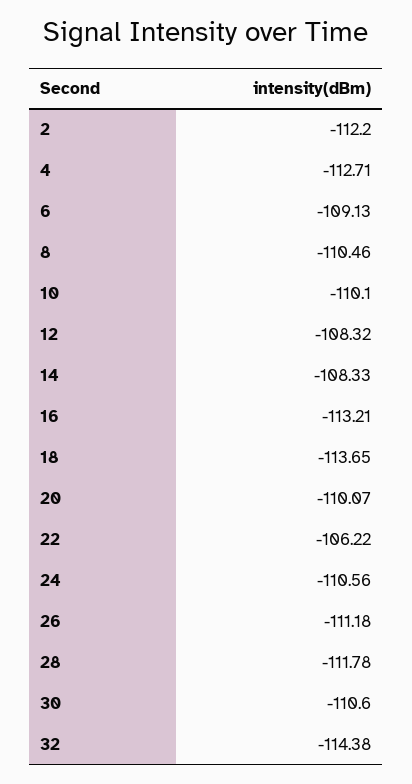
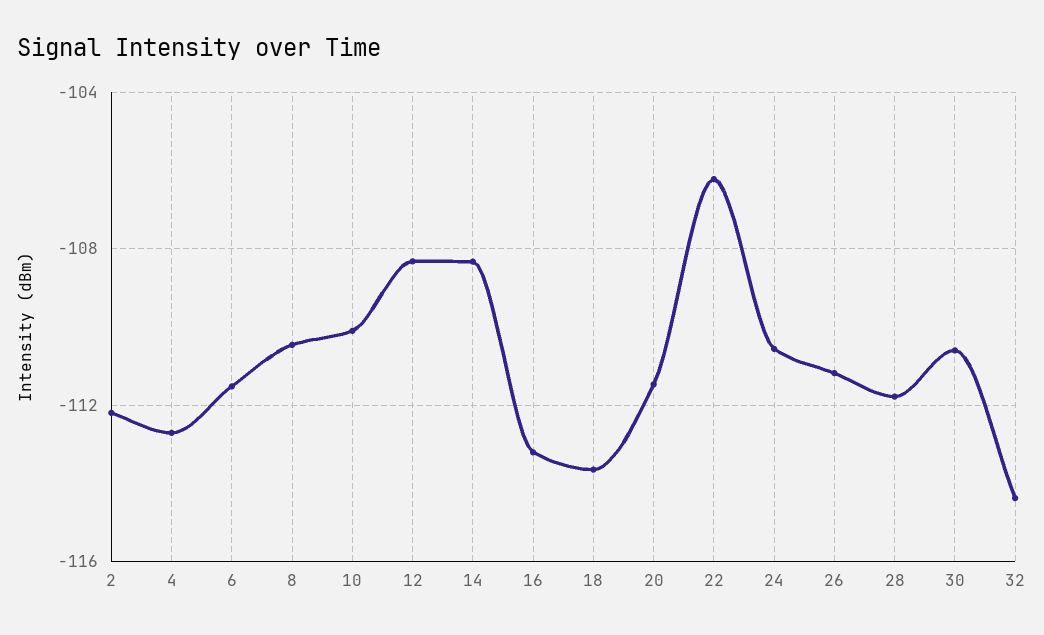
  {
    "2": -112.2,
    "4": -112.71,
-   "6": -109.13,
+   "6": -111.5,
    "8": -110.46,
    "10": -110.1,
    "12": -108.32,
    "14": -108.33,
    "16": -113.21,
    "18": -113.65,
-   "20": -110.07,
+   "20": -111.5,
    "22": -106.22,
    "24": -110.56,
    "26": -111.18,
    "28": -111.78,
    "30": -110.6,
    "32": -114.38
  }

